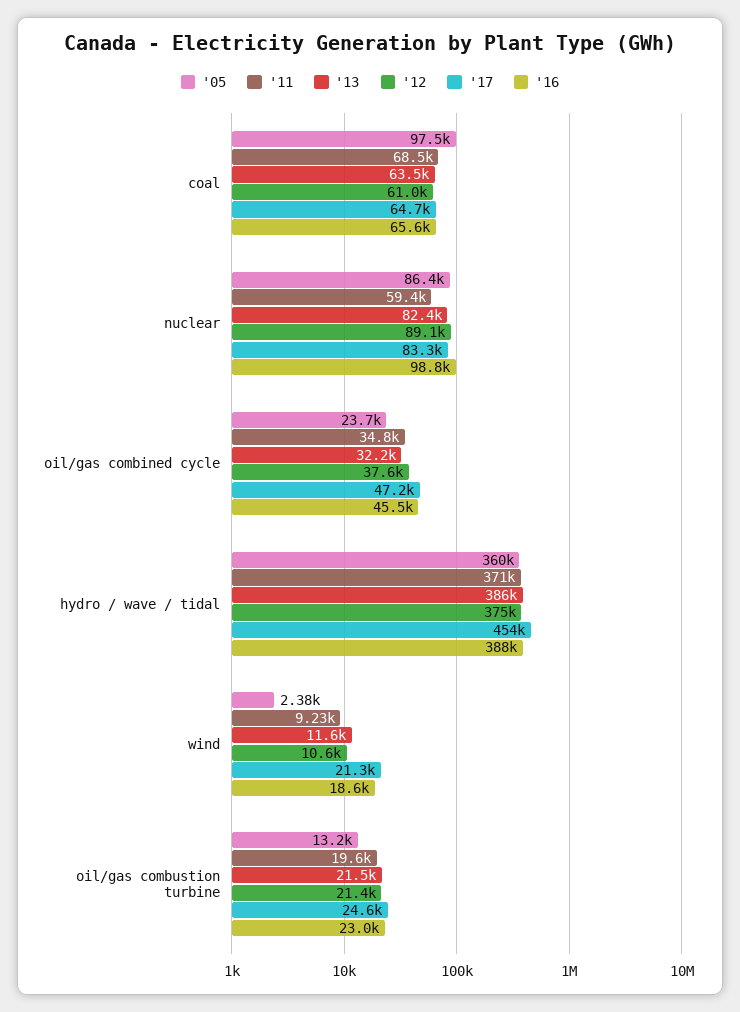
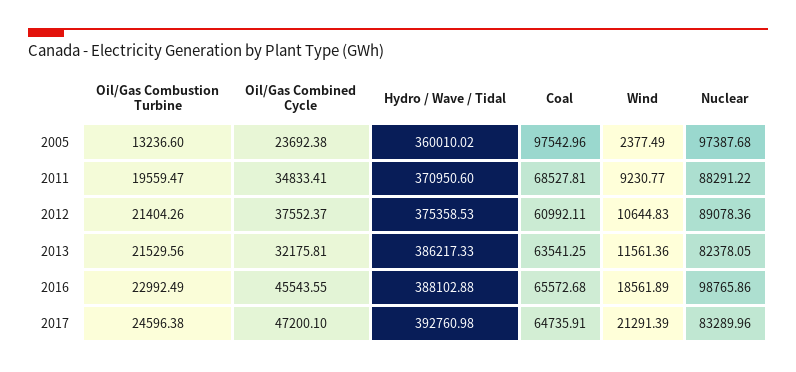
  {
    "'05": {
      "coal": 97542.96,
-     "nuclear": 86400,
+     "nuclear": 97387.68,
      "oil/gas combined cycle": 23692.38,
      "hydro / wave / tidal": 360010.02,
      "wind": 2377.49,
      "oil/gas combustion turbine": 13236.6
    },
    "'11": {
      "coal": 68527.81,
-     "nuclear": 59400,
+     "nuclear": 88291.22,
      "oil/gas combined cycle": 34833.41,
      "hydro / wave / tidal": 370950.6,
      "wind": 9230.77,
      "oil/gas combustion turbine": 19559.47
    },
    "'13": {
      "coal": 63541.25,
      "nuclear": 82378.05,
      "oil/gas combined cycle": 32175.81,
      "hydro / wave / tidal": 386217.33,
      "wind": 11561.36,
      "oil/gas combustion turbine": 21529.56
    },
    "'12": {
      "coal": 60992.11,
      "nuclear": 89078.36,
      "oil/gas combined cycle": 37552.37,
      "hydro / wave / tidal": 375358.53,
      "wind": 10644.83,
      "oil/gas combustion turbine": 21404.26
    },
    "'17": {
      "coal": 64735.91,
      "nuclear": 83289.96,
      "oil/gas combined cycle": 47200.1,
-     "hydro / wave / tidal": 454000,
+     "hydro / wave / tidal": 392760.98,
      "wind": 21291.39,
      "oil/gas combustion turbine": 24596.38
    },
    "'16": {
      "coal": 65572.68,
      "nuclear": 98765.86,
      "oil/gas combined cycle": 45543.55,
      "hydro / wave / tidal": 388102.88,
      "wind": 18561.89,
      "oil/gas combustion turbine": 22992.49
    }
  }

